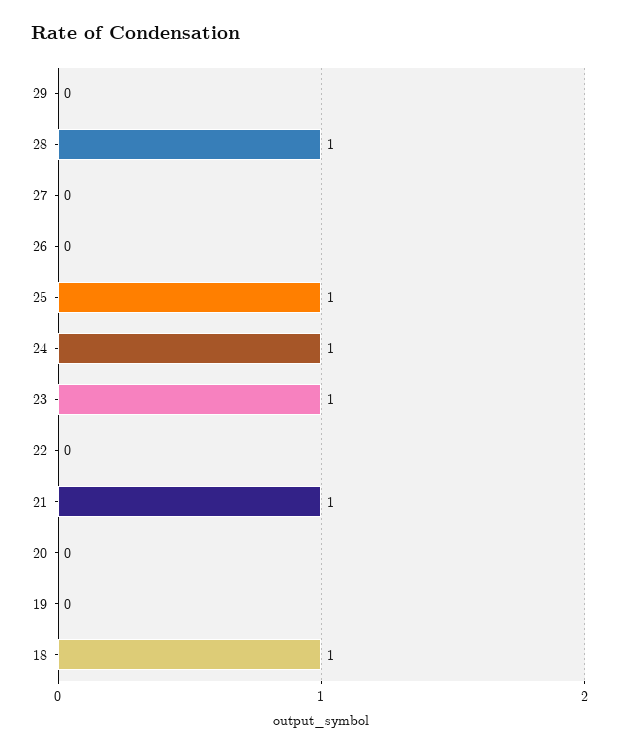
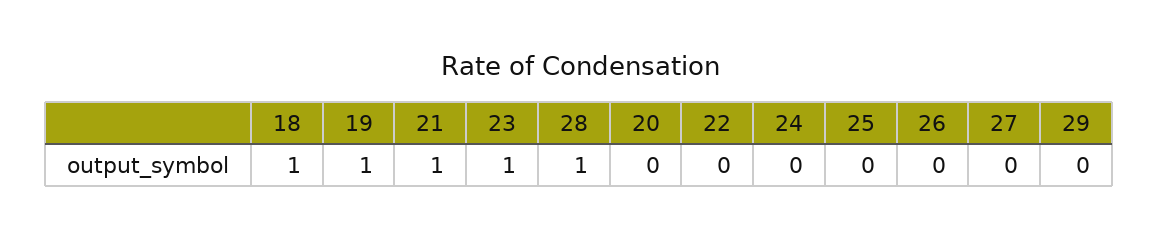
  {
    "29": 0,
    "28": 1,
    "27": 0,
    "26": 0,
-   "25": 1,
+   "25": 0,
-   "24": 1,
+   "24": 0,
    "23": 1,
    "22": 0,
    "21": 1,
    "20": 0,
-   "19": 0,
+   "19": 1,
    "18": 1
  }

